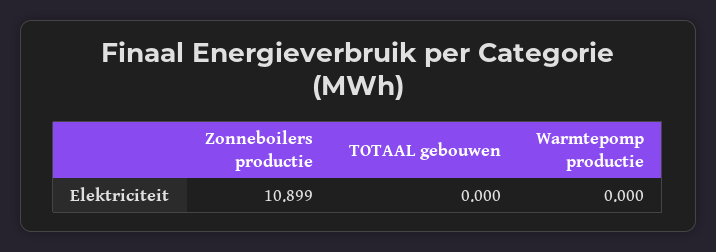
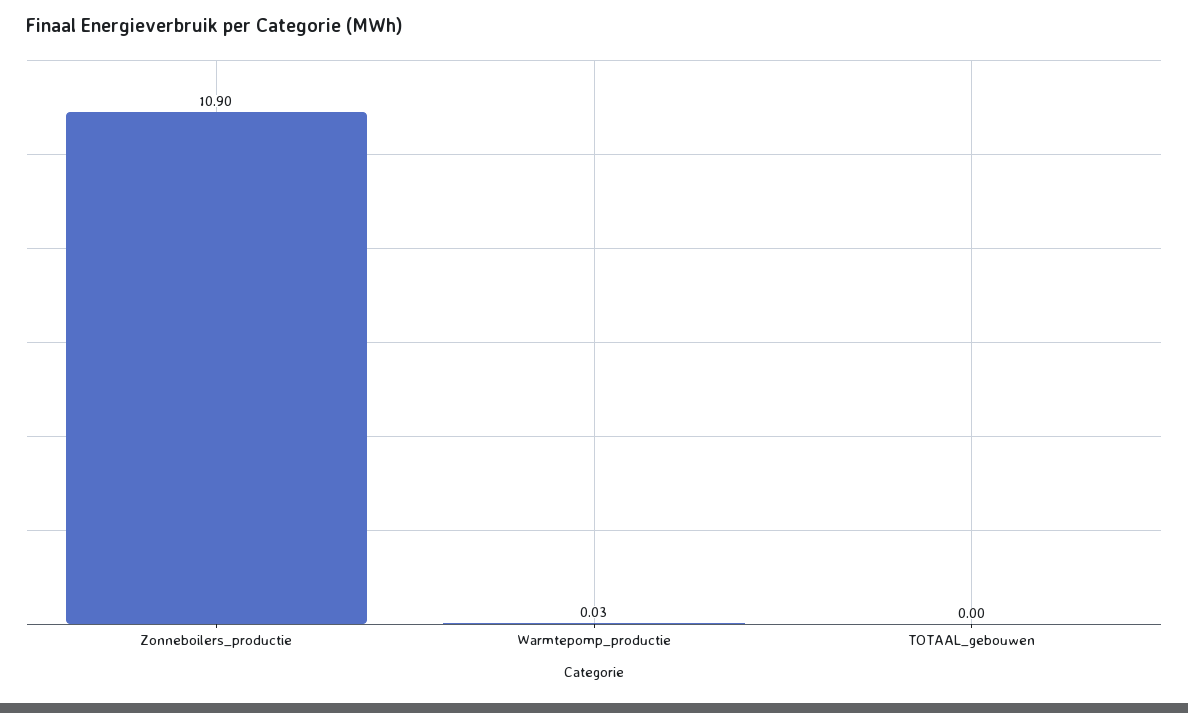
  {
    "Zonneboilers productie": 10.899,
    "TOTAAL gebouwen": 0,
-   "Warmtepomp productie": 0
+   "Warmtepomp productie": 0.03
  }

